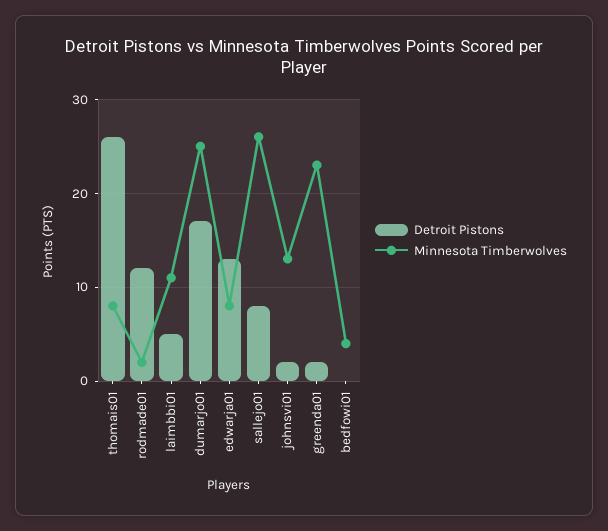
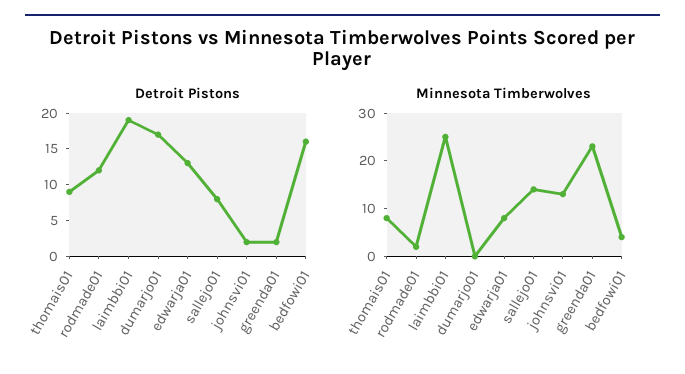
  {
    "Detroit Pistons": {
-     "thomais01": 26,
+     "thomais01": 10,
      "rodmade01": 12,
-     "laimbbi01": 5,
+     "laimbbi01": 20,
      "dumarjo01": 17,
      "edwarja01": 13,
      "sallejo01": 8,
      "johnsvi01": 2,
      "greenda01": 2,
-     "bedfowi01": 0
+     "bedfowi01": 15
    },
    "Minnesota Timberwolves": {
      "thomais01": 8,
      "rodmade01": 2,
-     "laimbbi01": 11,
+     "laimbbi01": 25,
-     "dumarjo01": 25,
+     "dumarjo01": 0,
      "edwarja01": 8,
-     "sallejo01": 26,
+     "sallejo01": 15,
      "johnsvi01": 13,
      "greenda01": 23,
      "bedfowi01": 4
    }
  }

